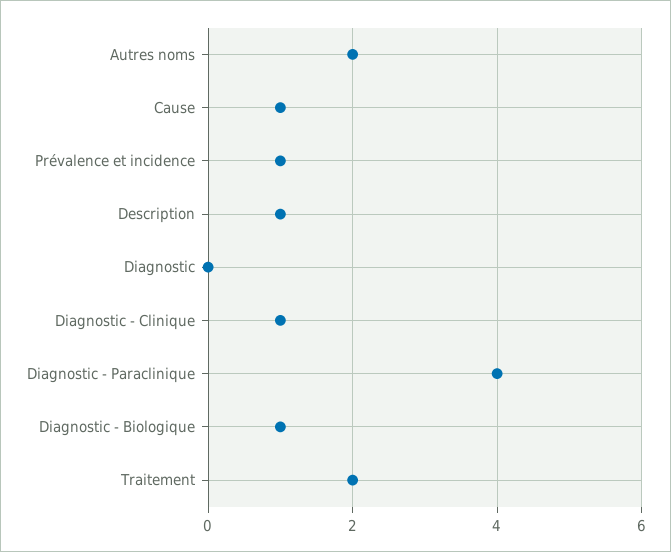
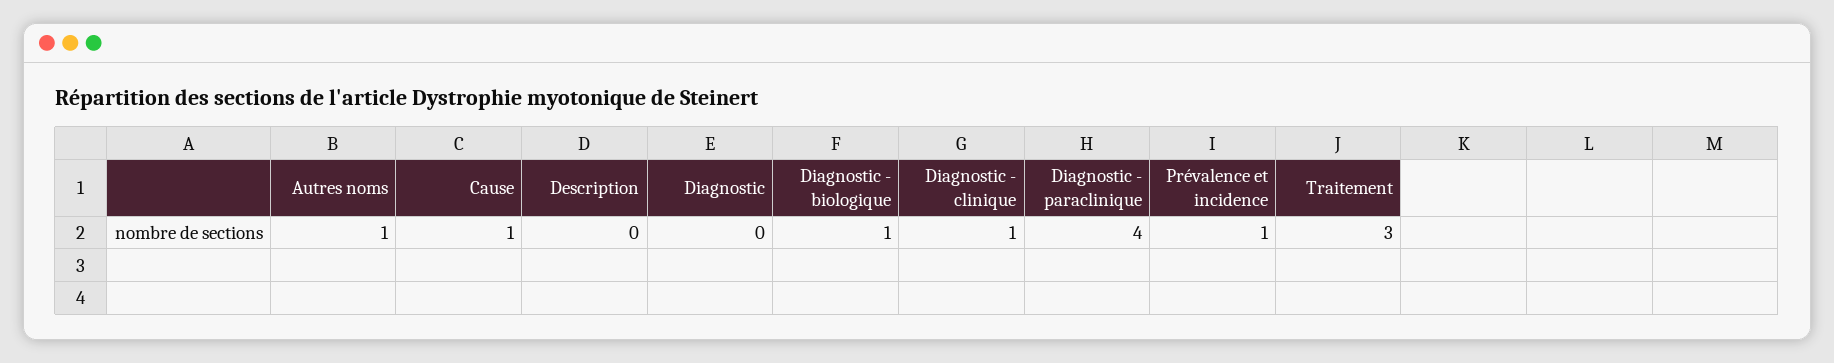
  {
-   "Autres noms": 2,
+   "Autres noms": 1,
    "Cause": 1,
    "Prévalence et incidence": 1,
-   "Description": 1,
+   "Description": 0,
    "Diagnostic": 0,
    "Diagnostic - Clinique": 1,
    "Diagnostic - Paraclinique": 4,
    "Diagnostic - Biologique": 1,
-   "Traitement": 2
+   "Traitement": 3
  }

